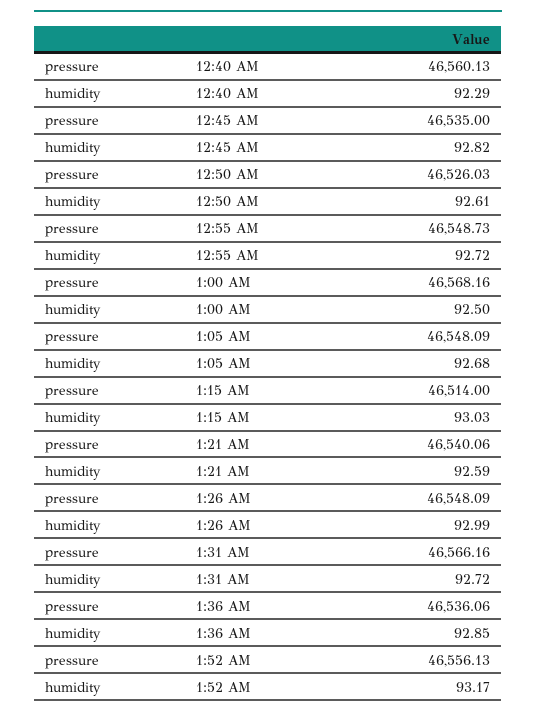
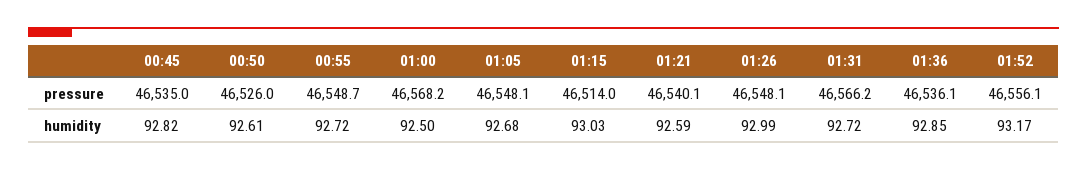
  {
    "pressure": {
-     "12:40 AM": 46560.13,
      "12:45 AM": 46535,
      "12:50 AM": 46526.03,
      "12:55 AM": 46548.73,
      "1:00 AM": 46568.16,
      "1:05 AM": 46548.09,
      "1:15 AM": 46514,
      "1:21 AM": 46540.06,
      "1:26 AM": 46548.09,
      "1:31 AM": 46566.16,
      "1:36 AM": 46536.06,
      "1:52 AM": 46556.13
    },
    "humidity": {
-     "12:40 AM": 92.29,
      "12:45 AM": 92.82,
      "12:50 AM": 92.61,
      "12:55 AM": 92.72,
      "1:00 AM": 92.5,
      "1:05 AM": 92.68,
      "1:15 AM": 93.03,
      "1:21 AM": 92.59,
      "1:26 AM": 92.99,
      "1:31 AM": 92.72,
      "1:36 AM": 92.85,
      "1:52 AM": 93.17
    }
  }

